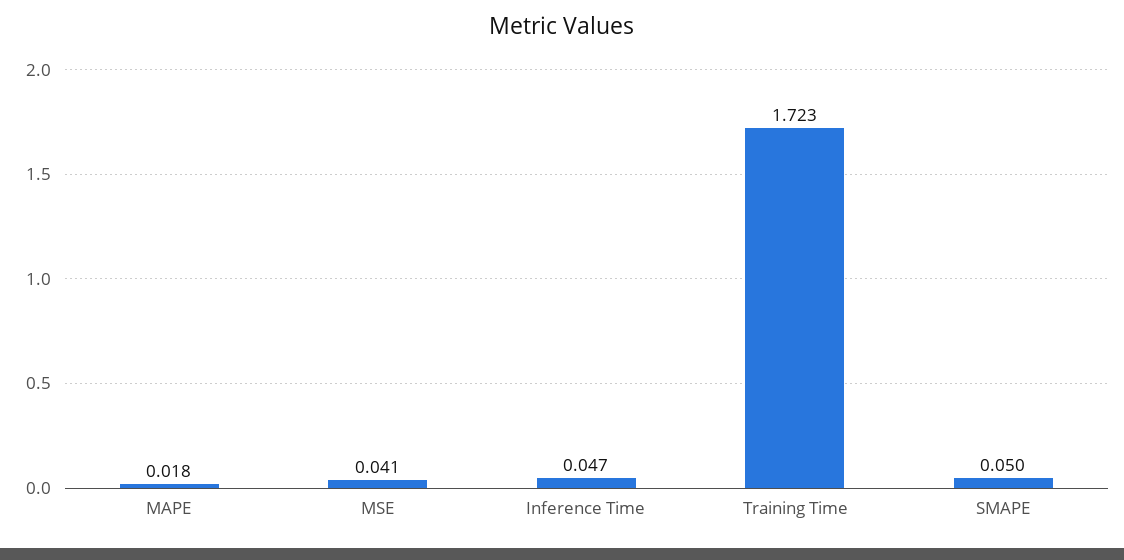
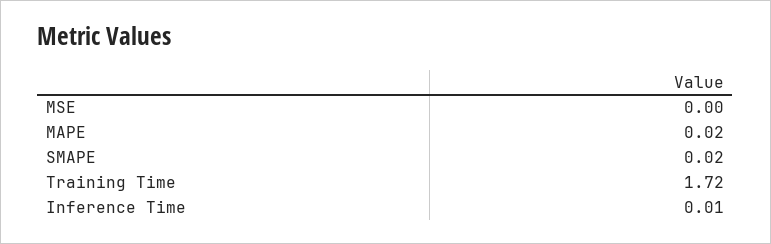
  {
    "MAPE": 0.018,
-   "MSE": 0.041,
+   "MSE": 0,
-   "Inference Time": 0.047,
+   "Inference Time": 0.01,
    "Training Time": 1.723,
-   "SMAPE": 0.05
+   "SMAPE": 0.02
  }

